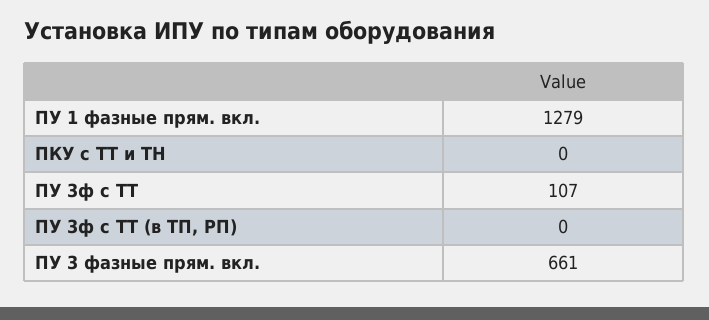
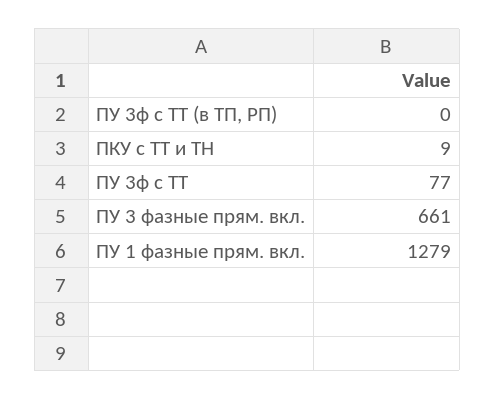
  {
    "ПУ 1 фазные прям. вкл.": 1279,
-   "ПКУ с ТТ и ТН": 0,
+   "ПКУ с ТТ и ТН": 9,
-   "ПУ 3ф с ТТ": 107,
+   "ПУ 3ф с ТТ": 77,
    "ПУ 3ф с ТТ (в ТП, РП)": 0,
    "ПУ 3 фазные прям. вкл.": 661
  }

